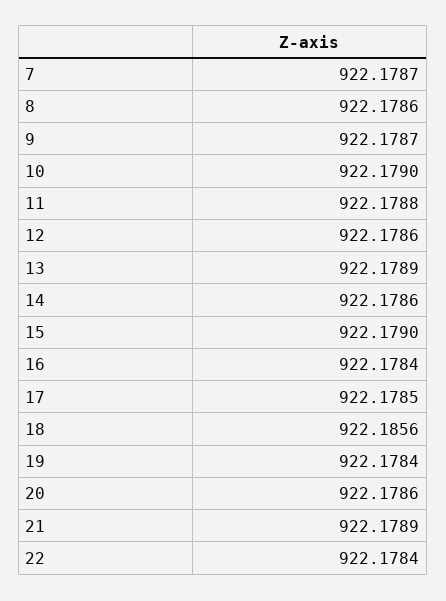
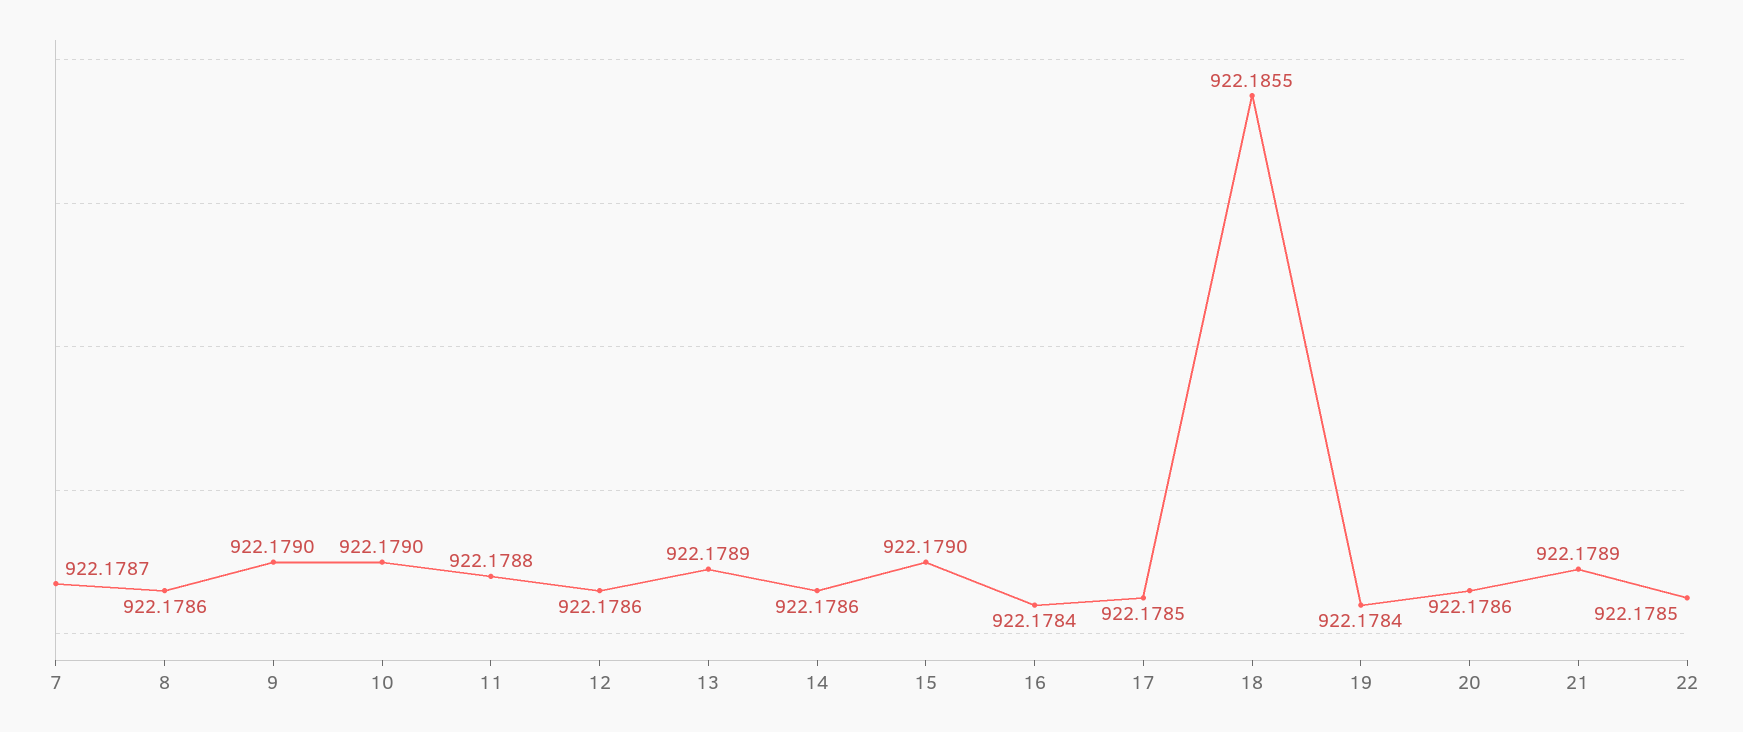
  {
    "7": 922.1787,
    "8": 922.1786,
-   "9": 922.1787,
+   "9": 922.179,
    "10": 922.179,
    "11": 922.1788,
    "12": 922.1786,
    "13": 922.1789,
    "14": 922.1786,
    "15": 922.179,
    "16": 922.1784,
    "17": 922.1785,
-   "18": 922.1856,
+   "18": 922.1855,
    "19": 922.1784,
    "20": 922.1786,
    "21": 922.1789,
-   "22": 922.1784
+   "22": 922.1785
  }

